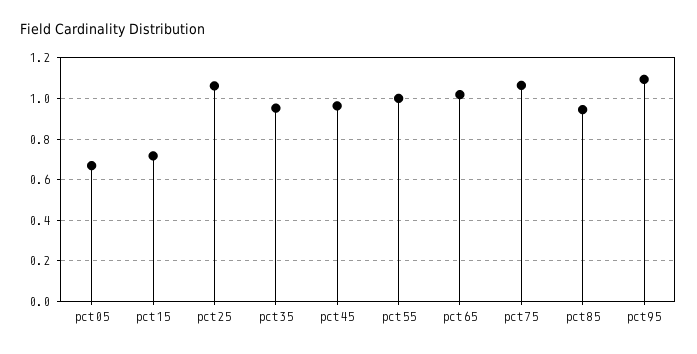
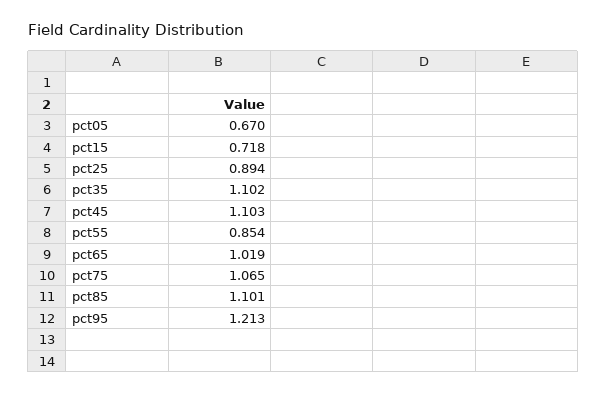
  {
    "pct05": 0.67,
    "pct15": 0.718,
-   "pct25": 1.05,
+   "pct25": 0.894,
-   "pct35": 0.95,
+   "pct35": 1.102,
-   "pct45": 0.95,
+   "pct45": 1.103,
-   "pct55": 1,
+   "pct55": 0.854,
    "pct65": 1.019,
    "pct75": 1.065,
-   "pct85": 0.95,
+   "pct85": 1.101,
-   "pct95": 1.1
+   "pct95": 1.213
  }

